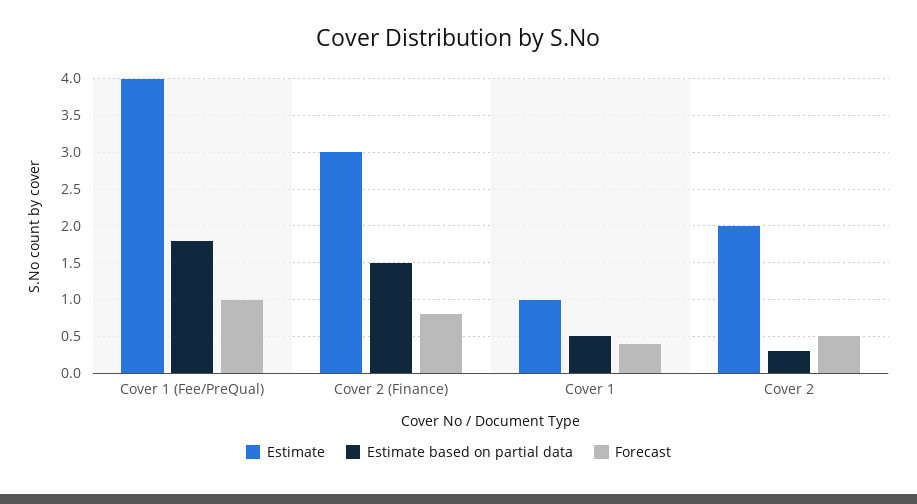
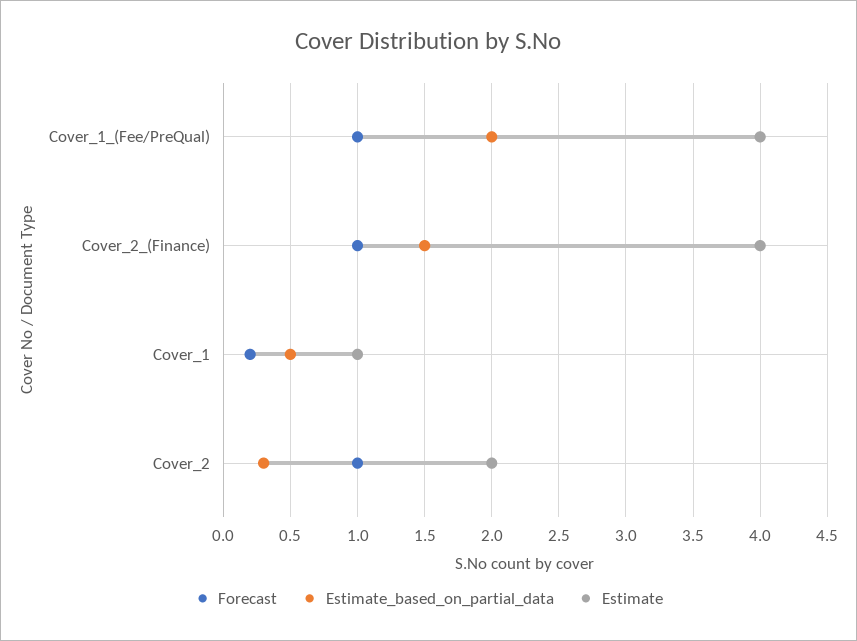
  {
    "Estimate": {
      "Cover 1 (Fee/PreQual)": 4,
-     "Cover 2 (Finance)": 3,
+     "Cover 2 (Finance)": 4,
      "Cover 1": 1,
      "Cover 2": 2
    },
    "Estimate based on partial data": {
-     "Cover 1 (Fee/PreQual)": 1.8,
+     "Cover 1 (Fee/PreQual)": 2,
      "Cover 2 (Finance)": 1.5,
      "Cover 1": 0.5,
      "Cover 2": 0.3
    },
    "Forecast": {
      "Cover 1 (Fee/PreQual)": 1,
-     "Cover 2 (Finance)": 0.8,
+     "Cover 2 (Finance)": 1,
-     "Cover 1": 0.4,
+     "Cover 1": 0.2,
-     "Cover 2": 0.5
+     "Cover 2": 1
    }
  }

